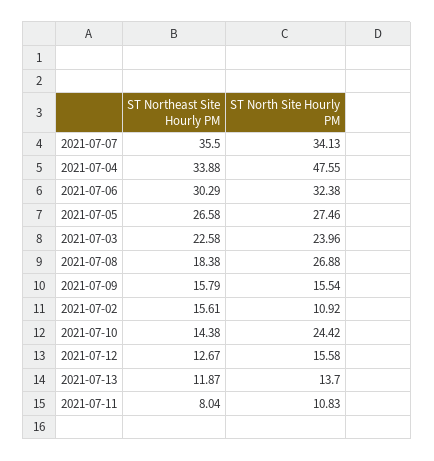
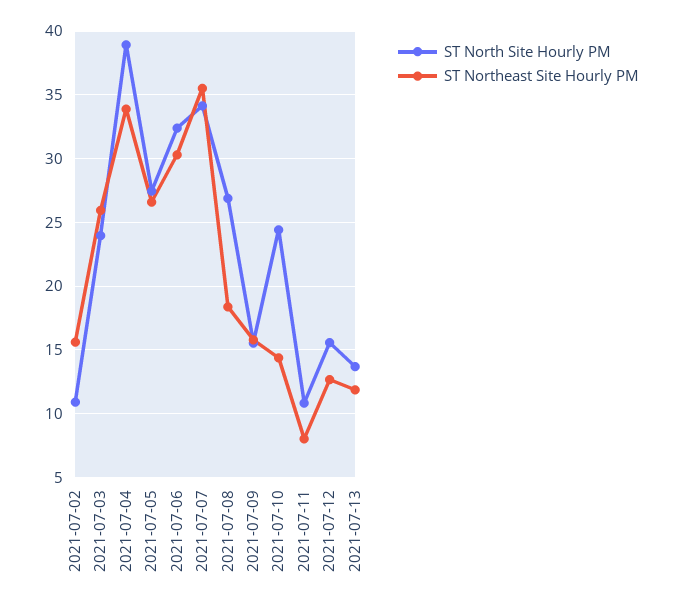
  {
    "ST Northeast Site Hourly PM": {
      "2021-07-07": 35.5,
      "2021-07-04": 33.88,
      "2021-07-06": 30.29,
      "2021-07-05": 26.58,
-     "2021-07-03": 22.58,
+     "2021-07-03": 26,
      "2021-07-08": 18.38,
      "2021-07-09": 15.79,
      "2021-07-02": 15.61,
      "2021-07-10": 14.38,
      "2021-07-12": 12.67,
      "2021-07-13": 11.87,
      "2021-07-11": 8.04
    },
    "ST North Site Hourly PM": {
      "2021-07-07": 34.13,
-     "2021-07-04": 47.55,
+     "2021-07-04": 39,
      "2021-07-06": 32.38,
      "2021-07-05": 27.46,
      "2021-07-03": 23.96,
      "2021-07-08": 26.88,
      "2021-07-09": 15.54,
      "2021-07-02": 10.92,
      "2021-07-10": 24.42,
      "2021-07-12": 15.58,
      "2021-07-13": 13.7,
      "2021-07-11": 10.83
    }
  }

